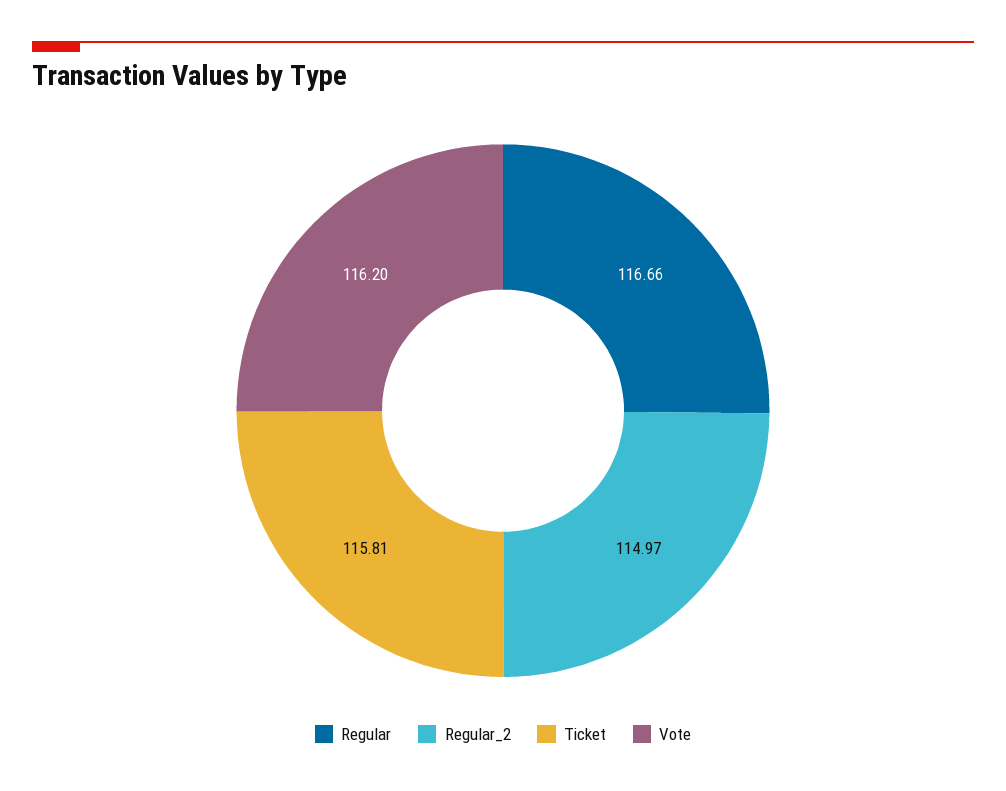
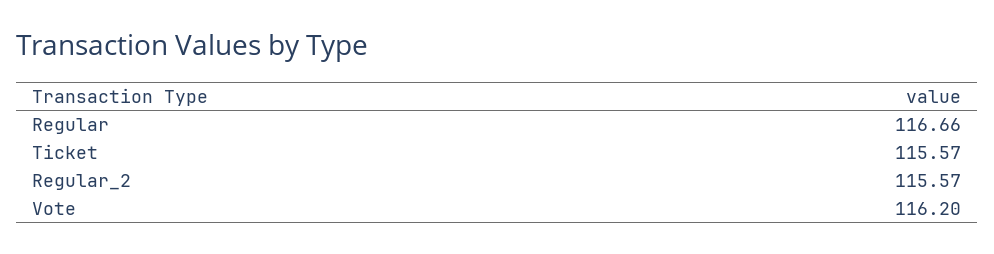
  {
    "Regular": 116.66,
-   "Regular_2": 114.97,
+   "Regular_2": 115.57,
-   "Ticket": 115.81,
+   "Ticket": 115.57,
    "Vote": 116.2
  }

